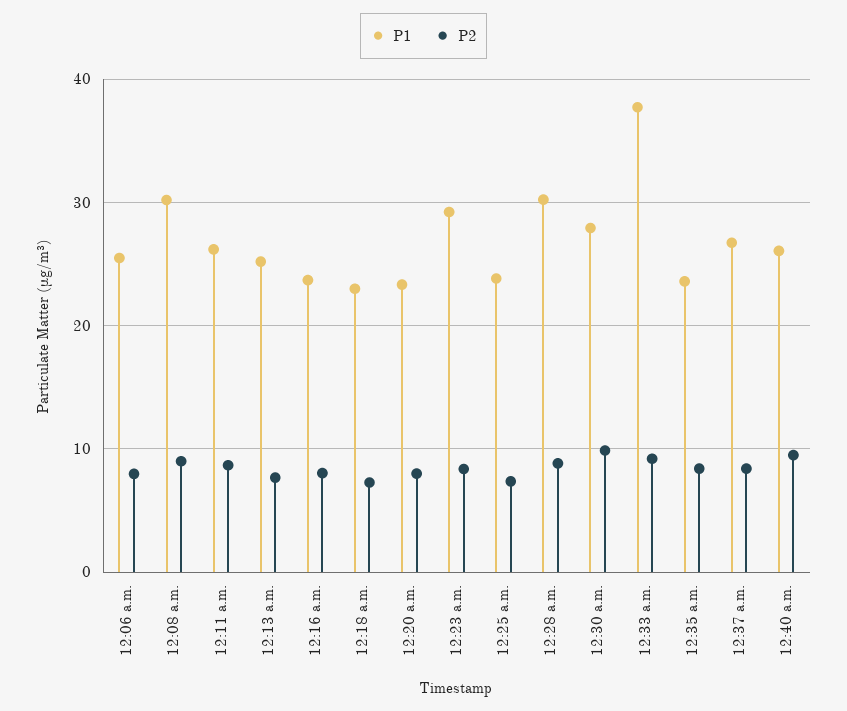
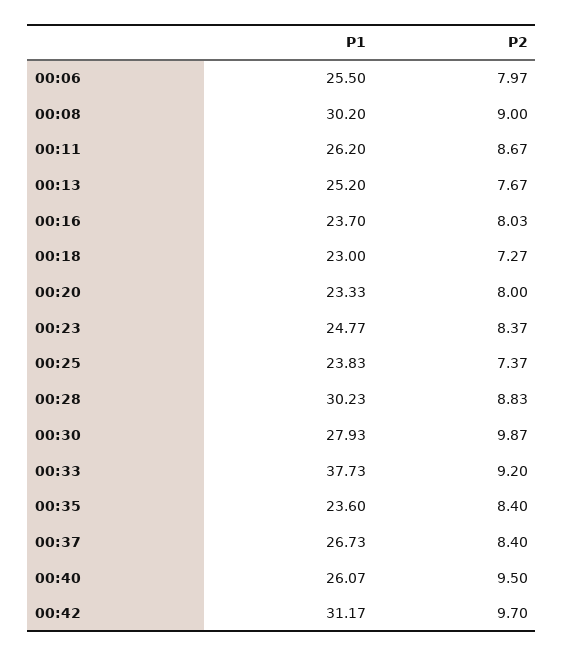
  {
    "P1": {
      "12:06 a.m.": 25.5,
      "12:08 a.m.": 30.2,
      "12:11 a.m.": 26.2,
      "12:13 a.m.": 25.2,
      "12:16 a.m.": 23.7,
      "12:18 a.m.": 23,
      "12:20 a.m.": 23.33,
-     "12:23 a.m.": 29,
+     "12:23 a.m.": 24.77,
      "12:25 a.m.": 23.83,
      "12:28 a.m.": 30.23,
      "12:30 a.m.": 27.93,
      "12:33 a.m.": 37.73,
      "12:35 a.m.": 23.6,
      "12:37 a.m.": 26.73,
-     "12:40 a.m.": 26.07
+     "12:40 a.m.": 26.07,
+     "00:42": 31.17
    },
    "P2": {
      "12:06 a.m.": 7.97,
      "12:08 a.m.": 9,
      "12:11 a.m.": 8.67,
      "12:13 a.m.": 7.67,
      "12:16 a.m.": 8.03,
      "12:18 a.m.": 7.27,
      "12:20 a.m.": 8,
      "12:23 a.m.": 8.37,
      "12:25 a.m.": 7.37,
      "12:28 a.m.": 8.83,
      "12:30 a.m.": 9.87,
      "12:33 a.m.": 9.2,
      "12:35 a.m.": 8.4,
      "12:37 a.m.": 8.4,
-     "12:40 a.m.": 9.5
+     "12:40 a.m.": 9.5,
+     "00:42": 9.7
    }
  }

